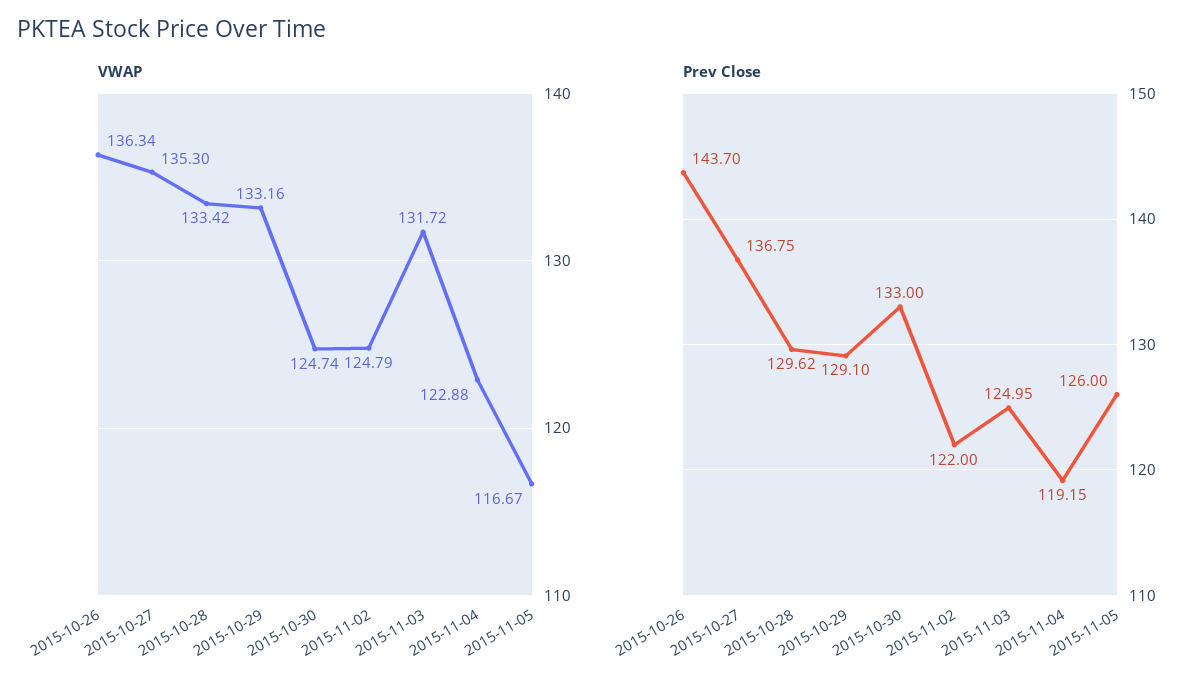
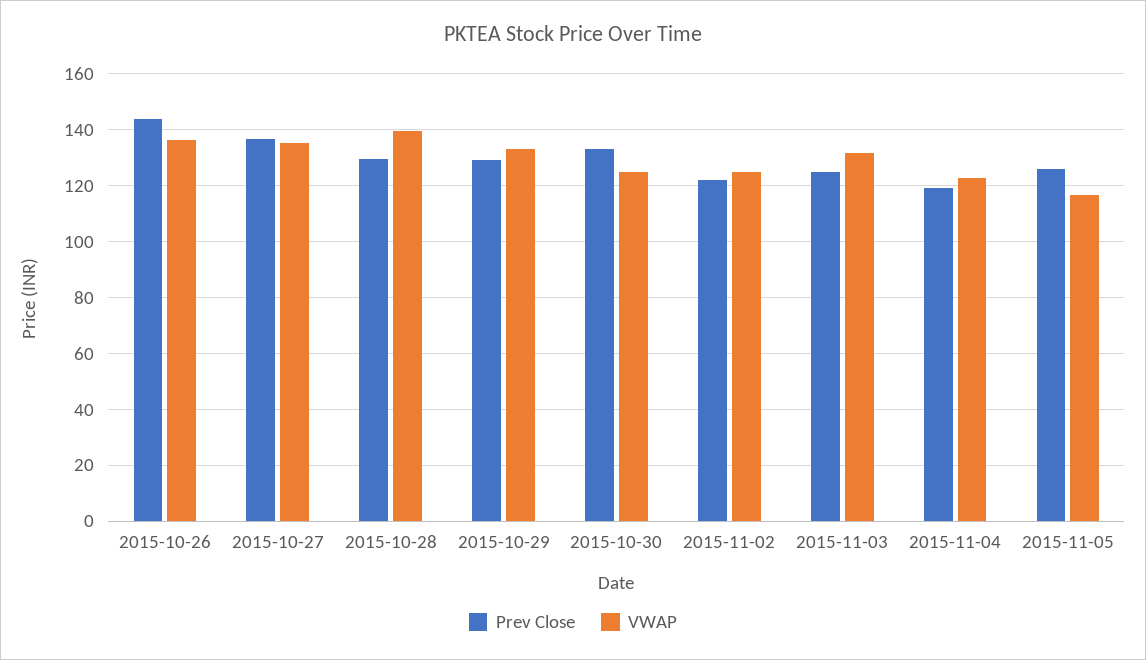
  {
    "VWAP": {
      "2015-10-26": 136.34,
      "2015-10-27": 135.3,
-     "2015-10-28": 133.42,
+     "2015-10-28": 140,
      "2015-10-29": 133.16,
      "2015-10-30": 124.74,
      "2015-11-02": 124.79,
      "2015-11-03": 131.72,
      "2015-11-04": 122.88,
      "2015-11-05": 116.67
    },
    "Prev Close": {
      "2015-10-26": 143.7,
      "2015-10-27": 136.75,
      "2015-10-28": 129.62,
      "2015-10-29": 129.1,
      "2015-10-30": 133,
      "2015-11-02": 122,
      "2015-11-03": 124.95,
      "2015-11-04": 119.15,
      "2015-11-05": 126
    }
  }

